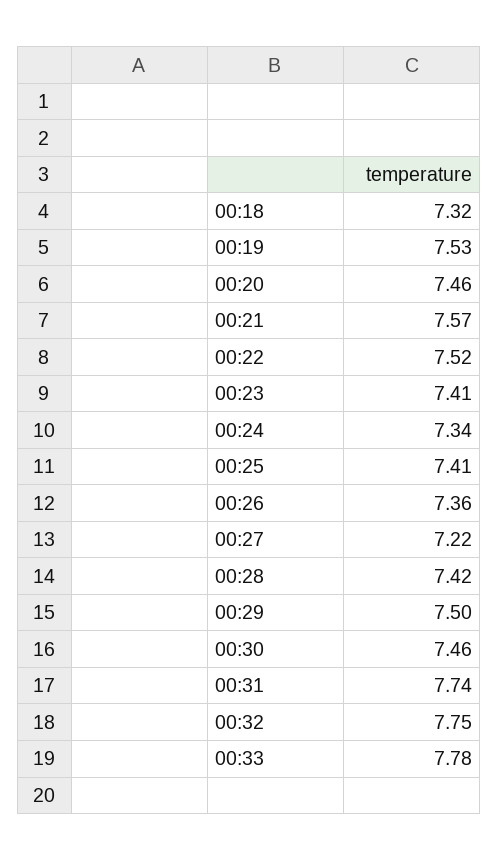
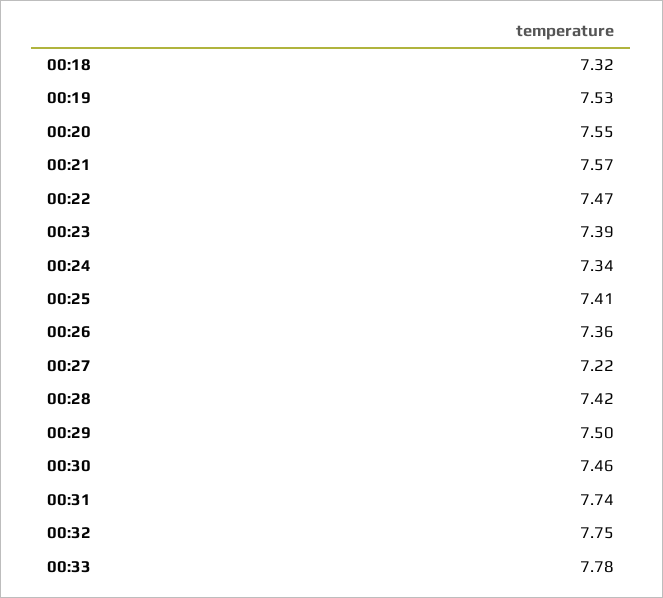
  {
    "00:18": 7.32,
    "00:19": 7.53,
-   "00:20": 7.46,
+   "00:20": 7.55,
    "00:21": 7.57,
-   "00:22": 7.52,
+   "00:22": 7.47,
-   "00:23": 7.41,
+   "00:23": 7.39,
    "00:24": 7.34,
    "00:25": 7.41,
    "00:26": 7.36,
    "00:27": 7.22,
    "00:28": 7.42,
    "00:29": 7.5,
    "00:30": 7.46,
    "00:31": 7.74,
    "00:32": 7.75,
    "00:33": 7.78
  }

